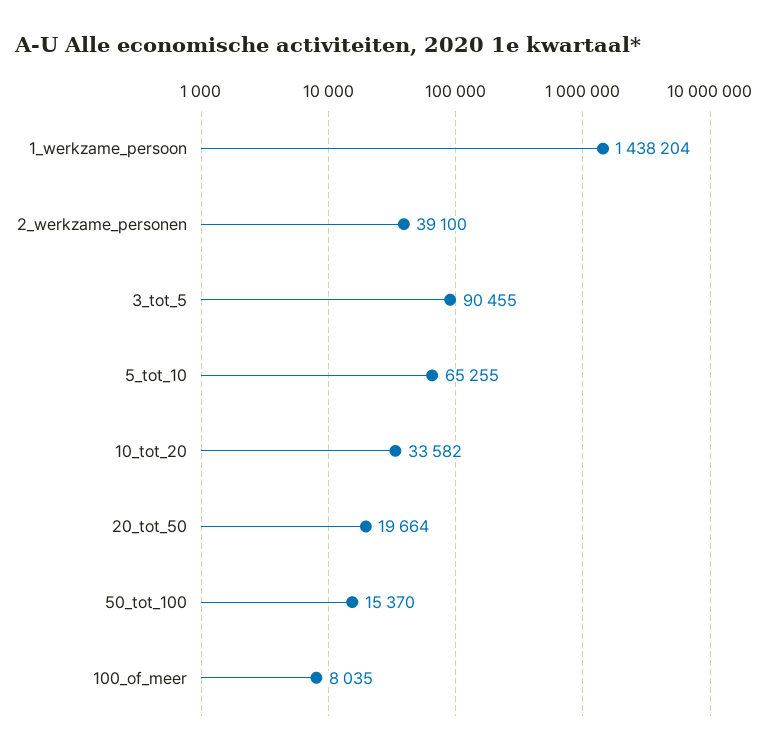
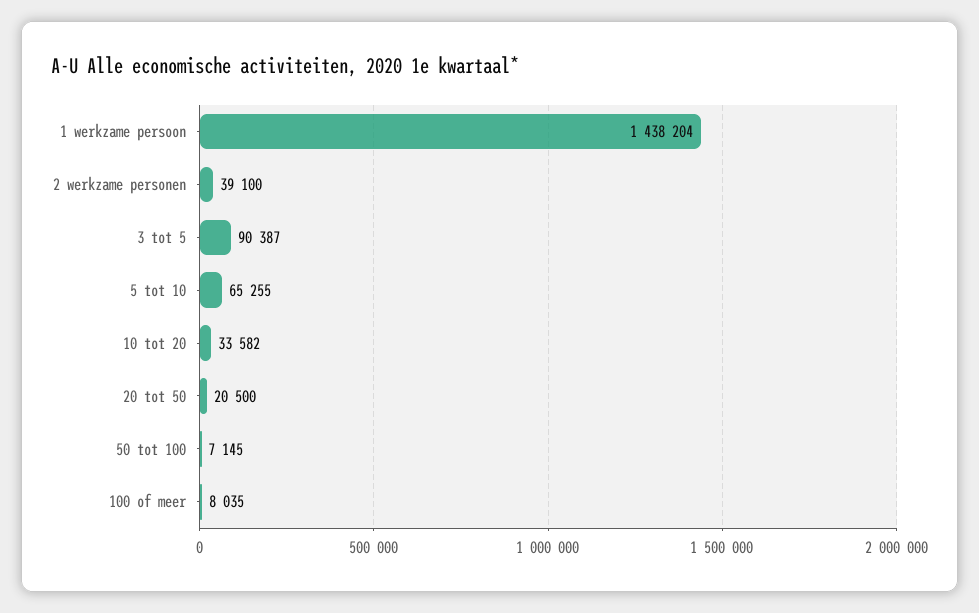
  {
    "1_werkzame_persoon": 1438204,
    "2_werkzame_personen": 39100,
-   "3_tot_5": 90455,
+   "3_tot_5": 90387,
    "5_tot_10": 65255,
    "10_tot_20": 33582,
-   "20_tot_50": 19664,
+   "20_tot_50": 20500,
-   "50_tot_100": 15370,
+   "50_tot_100": 7145,
    "100_of_meer": 8035
  }

